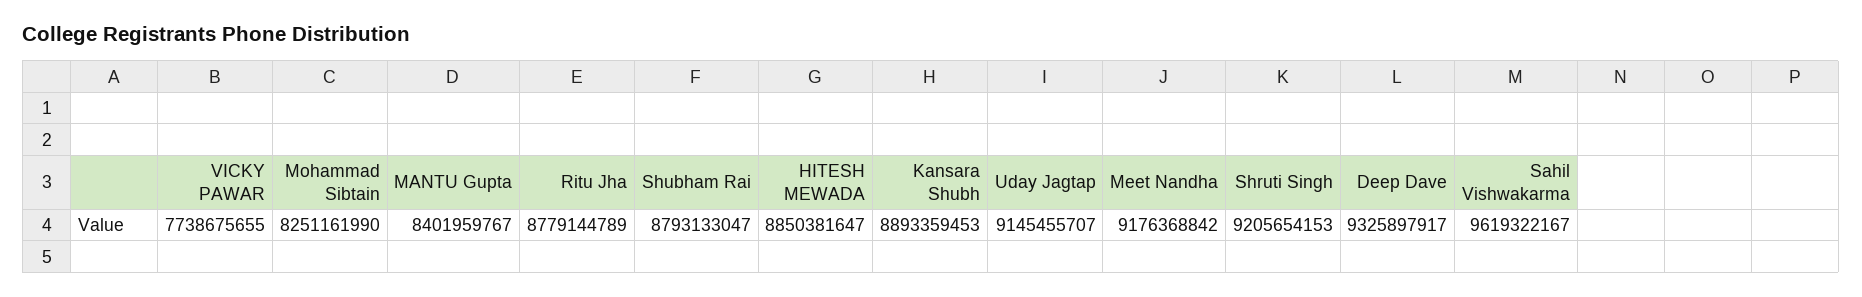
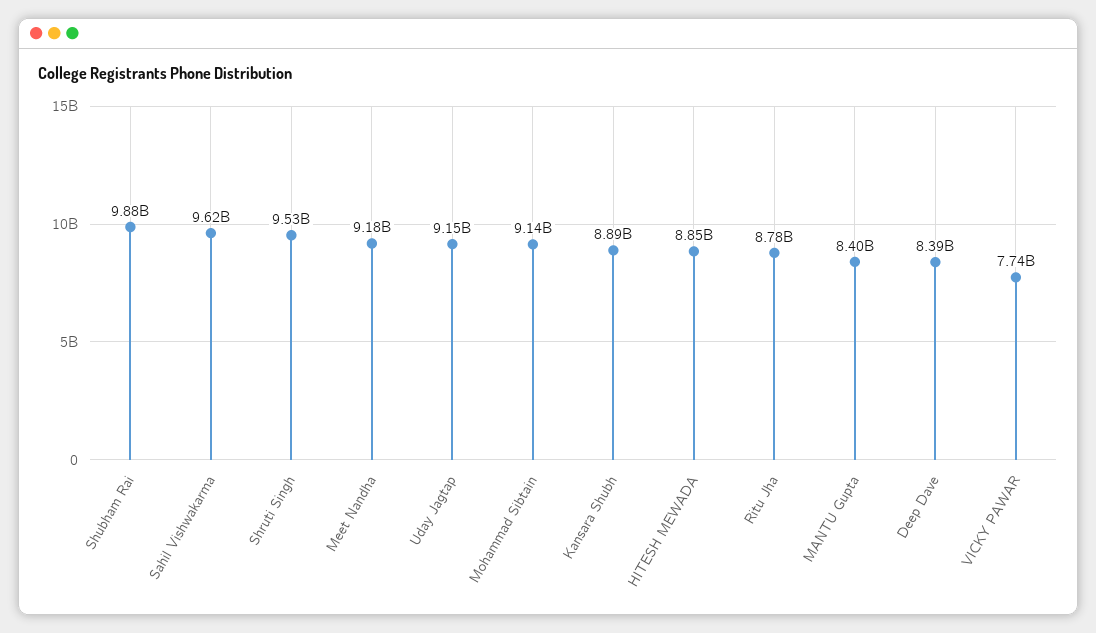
  {
    "VICKY PAWAR": 7738675655,
-   "Mohammad Sibtain": 8251161990,
+   "Mohammad Sibtain": 9140000000,
    "MANTU Gupta": 8401959767,
    "Ritu Jha": 8779144789,
-   "Shubham Rai": 8793133047,
+   "Shubham Rai": 9880000000,
    "HITESH MEWADA": 8850381647,
    "Kansara Shubh": 8893359453,
    "Uday Jagtap": 9145455707,
    "Meet Nandha": 9176368842,
-   "Shruti Singh": 9205654153,
+   "Shruti Singh": 9530000000,
-   "Deep Dave": 9325897917,
+   "Deep Dave": 8390000000,
    "Sahil Vishwakarma": 9619322167
  }

